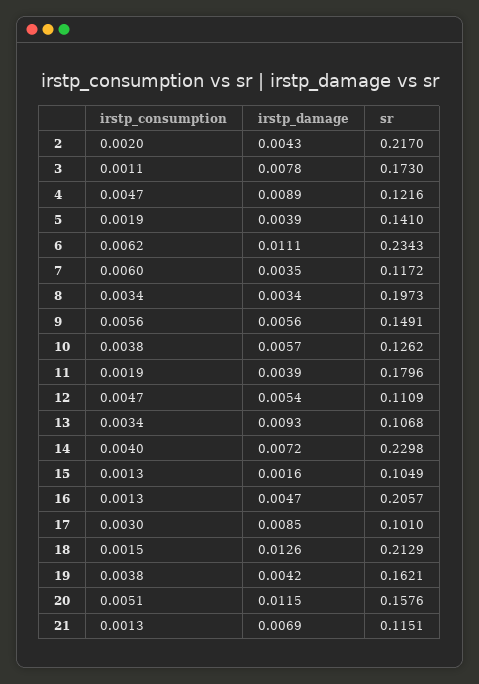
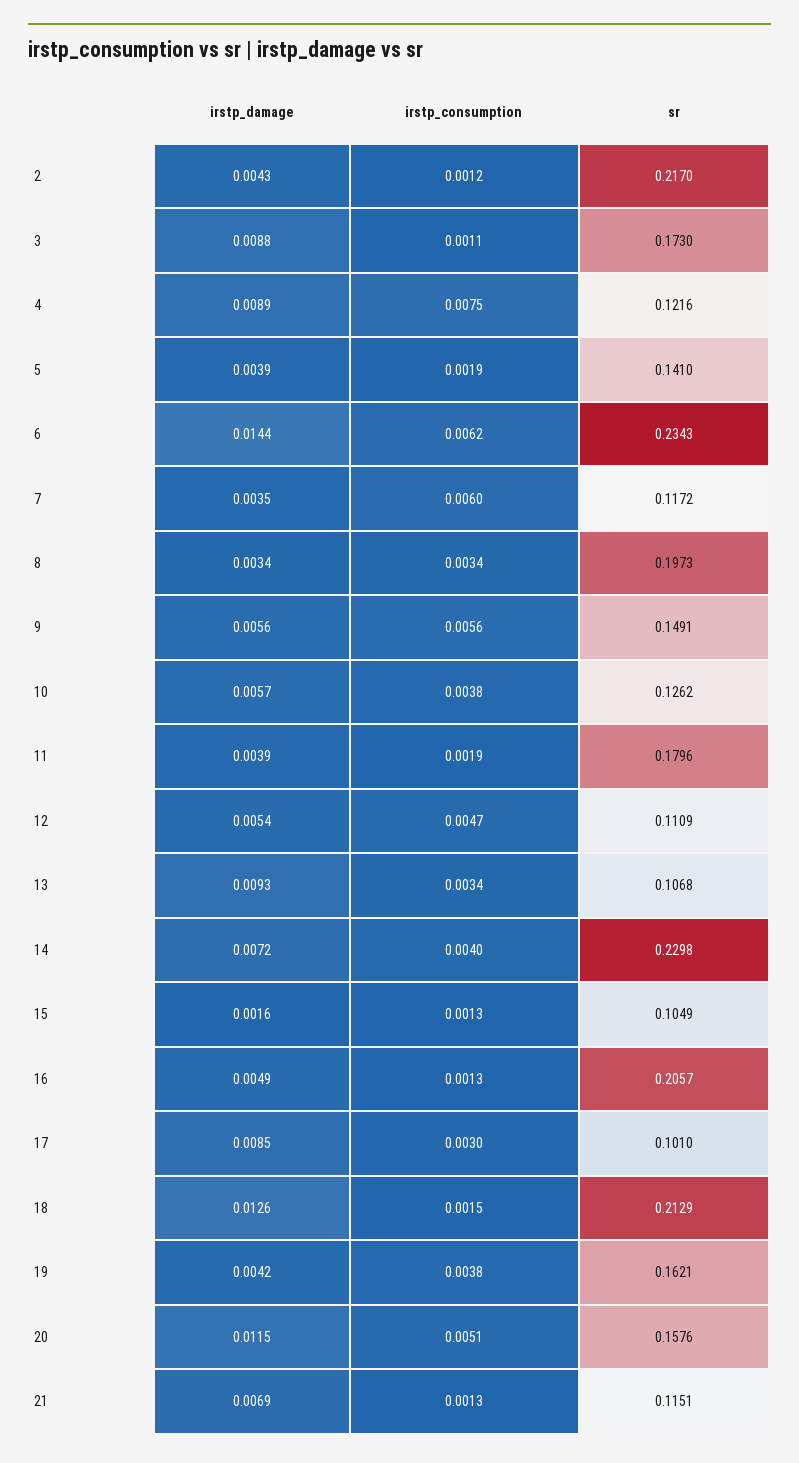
  {
    "irstp_consumption": {
-     "2": 0.002,
+     "2": 0.0012,
      "3": 0.0011,
-     "4": 0.0047,
+     "4": 0.0075,
      "5": 0.0019,
      "6": 0.0062,
      "7": 0.006,
      "8": 0.0034,
      "9": 0.0056,
      "10": 0.0038,
      "11": 0.0019,
      "12": 0.0047,
      "13": 0.0034,
      "14": 0.004,
      "15": 0.0013,
      "16": 0.0013,
      "17": 0.003,
      "18": 0.0015,
      "19": 0.0038,
      "20": 0.0051,
      "21": 0.0013
    },
    "irstp_damage": {
      "2": 0.0043,
-     "3": 0.0078,
+     "3": 0.0088,
      "4": 0.0089,
      "5": 0.0039,
-     "6": 0.0111,
+     "6": 0.0144,
      "7": 0.0035,
      "8": 0.0034,
      "9": 0.0056,
      "10": 0.0057,
      "11": 0.0039,
      "12": 0.0054,
      "13": 0.0093,
      "14": 0.0072,
      "15": 0.0016,
-     "16": 0.0047,
+     "16": 0.0049,
      "17": 0.0085,
      "18": 0.0126,
      "19": 0.0042,
      "20": 0.0115,
      "21": 0.0069
    },
    "sr": {
      "2": 0.217,
      "3": 0.173,
      "4": 0.1216,
      "5": 0.141,
      "6": 0.2343,
      "7": 0.1172,
      "8": 0.1973,
      "9": 0.1491,
      "10": 0.1262,
      "11": 0.1796,
      "12": 0.1109,
      "13": 0.1068,
      "14": 0.2298,
      "15": 0.1049,
      "16": 0.2057,
      "17": 0.101,
      "18": 0.2129,
      "19": 0.1621,
      "20": 0.1576,
      "21": 0.1151
    }
  }

